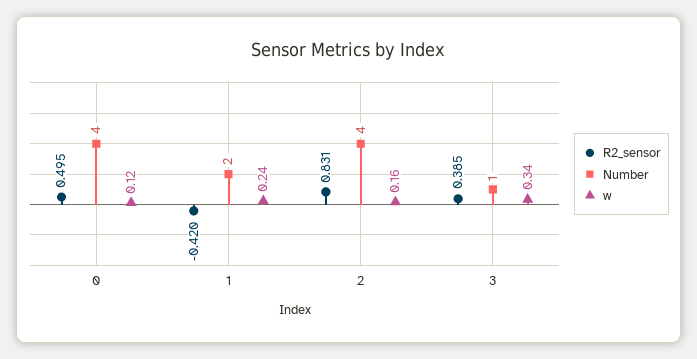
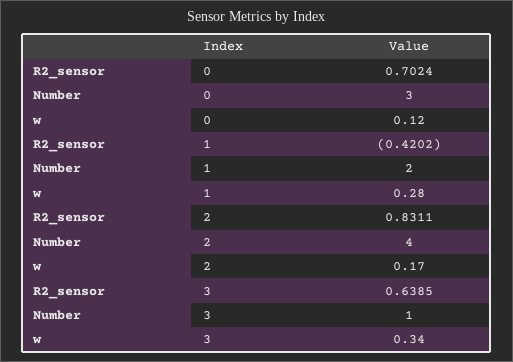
  {
    "R2_sensor": {
-     "0": 0.495,
+     "0": 0.7024,
      "1": -0.4202,
      "2": 0.8311,
-     "3": 0.385
+     "3": 0.6385
    },
    "Number": {
-     "0": 4,
+     "0": 3,
      "1": 2,
      "2": 4,
      "3": 1
    },
    "w": {
      "0": 0.12,
-     "1": 0.24,
+     "1": 0.28,
-     "2": 0.16,
+     "2": 0.17,
      "3": 0.34
    }
  }

